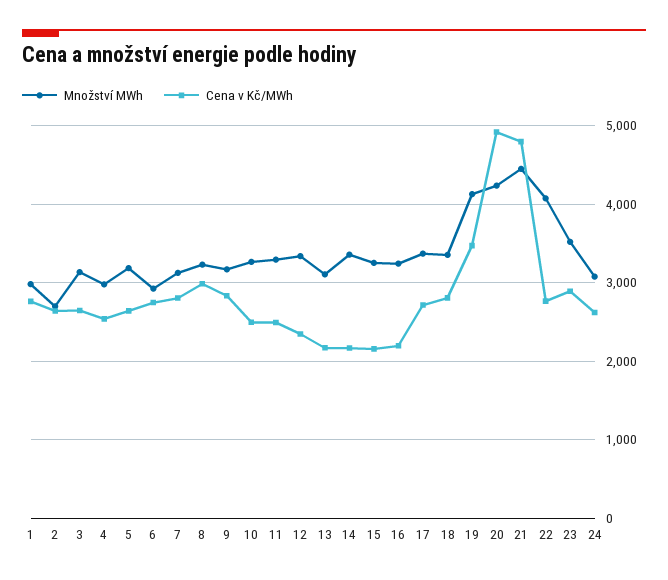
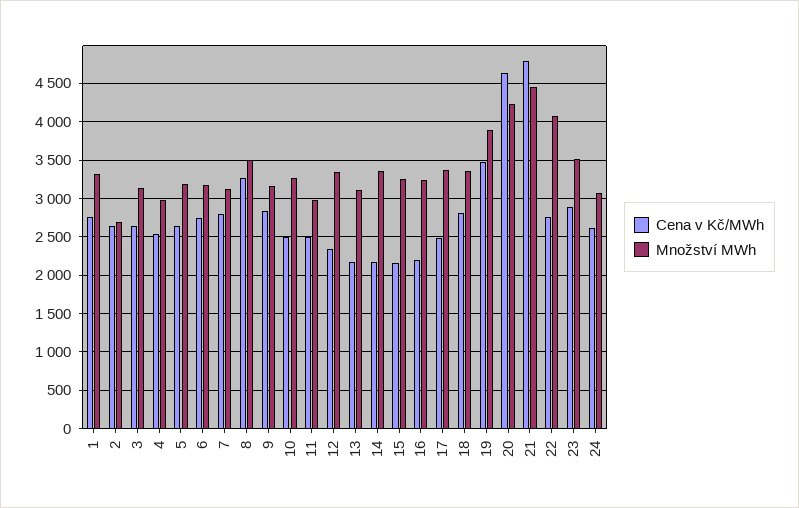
  {
    "Množství MWh": {
-     "1": 3000,
+     "1": 3300,
      "2": 2700,
      "3": 3100,
      "4": 3000,
      "5": 3200,
-     "6": 2900,
+     "6": 3200,
      "7": 3100,
-     "8": 3200,
+     "8": 3500,
      "9": 3200,
      "10": 3300,
-     "11": 3300,
+     "11": 3000,
      "12": 3300,
      "13": 3100,
      "14": 3400,
      "15": 3300,
      "16": 3200,
      "17": 3400,
      "18": 3400,
-     "19": 4100,
+     "19": 3900,
      "20": 4200,
      "21": 4400,
      "22": 4100,
      "23": 3500,
      "24": 3100
    },
    "Cena v Kč/MWh": {
      "1": 2800,
      "2": 2600,
      "3": 2600,
      "4": 2500,
      "5": 2600,
      "6": 2700,
      "7": 2800,
-     "8": 3000,
+     "8": 3300,
      "9": 2800,
      "10": 2500,
      "11": 2500,
      "12": 2300,
      "13": 2200,
      "14": 2200,
      "15": 2200,
      "16": 2200,
-     "17": 2700,
+     "17": 2500,
      "18": 2800,
      "19": 3500,
-     "20": 4900,
+     "20": 4600,
      "21": 4800,
      "22": 2800,
      "23": 2900,
      "24": 2600
    }
  }

